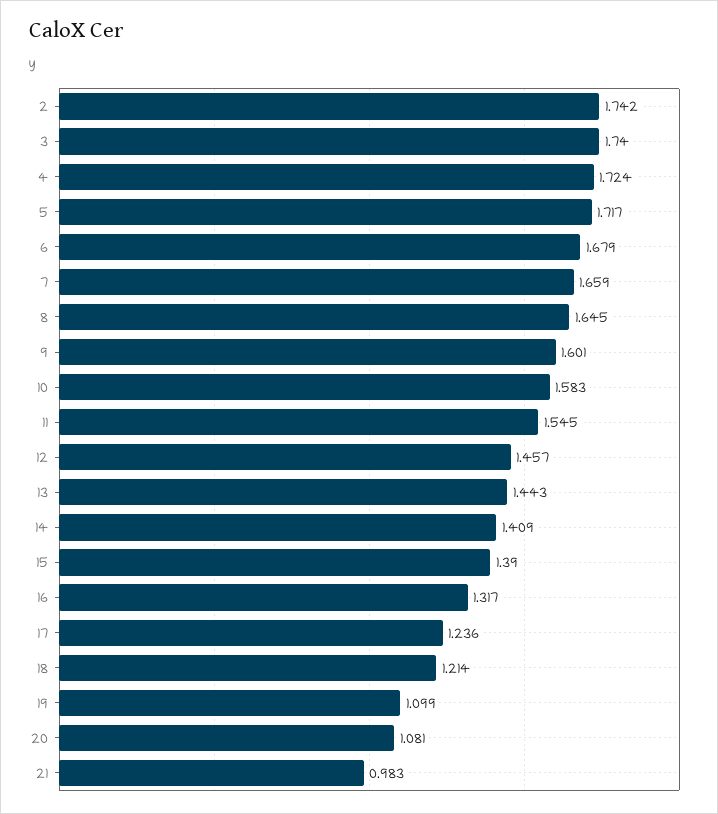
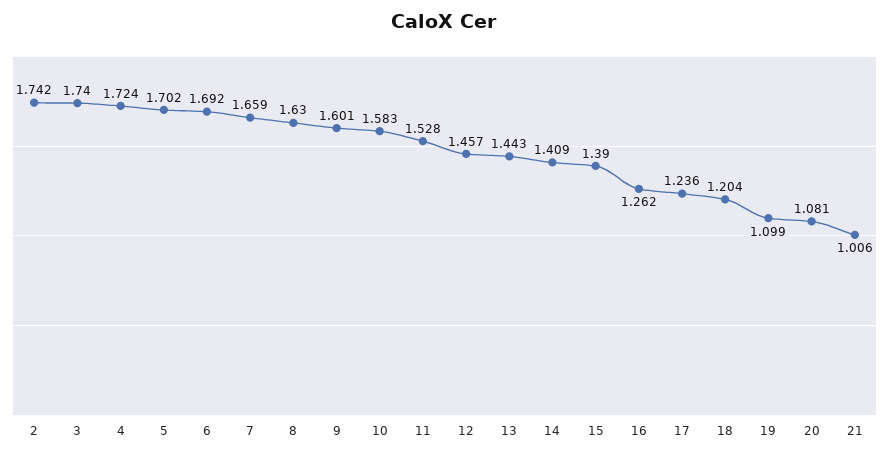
  {
    "2": 1.742,
    "3": 1.74,
    "4": 1.724,
-   "5": 1.717,
+   "5": 1.702,
-   "6": 1.679,
+   "6": 1.692,
    "7": 1.659,
-   "8": 1.645,
+   "8": 1.63,
    "9": 1.601,
    "10": 1.583,
-   "11": 1.545,
+   "11": 1.528,
    "12": 1.457,
    "13": 1.443,
    "14": 1.409,
    "15": 1.39,
-   "16": 1.317,
+   "16": 1.262,
    "17": 1.236,
-   "18": 1.214,
+   "18": 1.204,
    "19": 1.099,
    "20": 1.081,
-   "21": 0.983
+   "21": 1.006
  }

